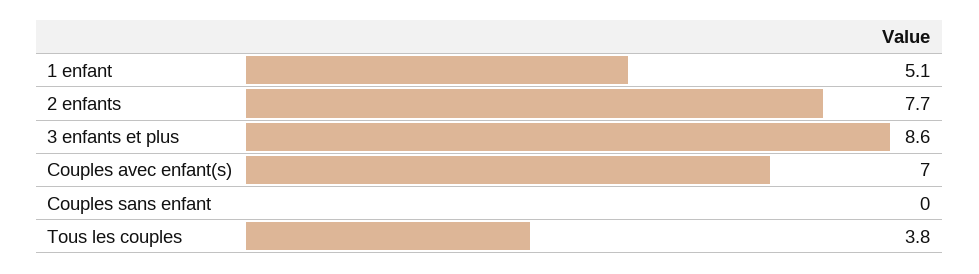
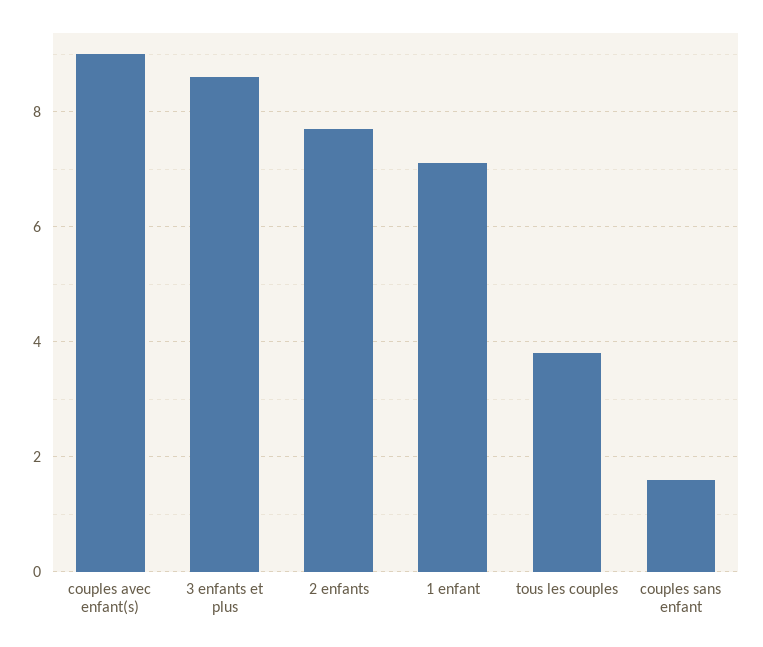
  {
-   "1 enfant": 5.1,
+   "1 enfant": 7,
    "2 enfants": 7.7,
    "3 enfants et plus": 8.6,
-   "Couples avec enfant(s)": 7,
+   "Couples avec enfant(s)": 9,
-   "Couples sans enfant": 0,
+   "Couples sans enfant": 1.5,
    "Tous les couples": 3.8
  }

